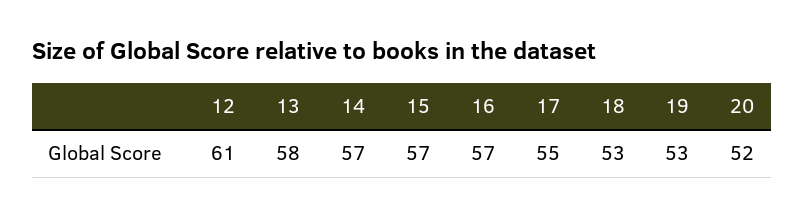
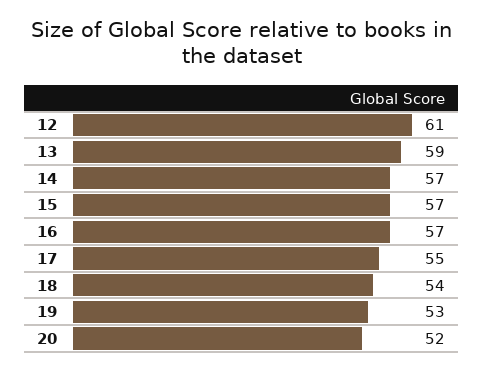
  {
    "12": 61,
-   "13": 58,
+   "13": 59,
    "14": 57,
    "15": 57,
    "16": 57,
    "17": 55,
-   "18": 53,
+   "18": 54,
    "19": 53,
    "20": 52
  }

